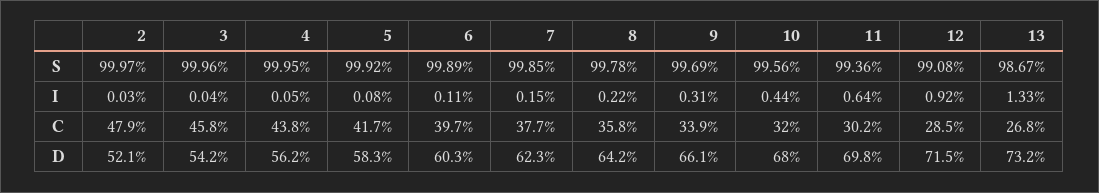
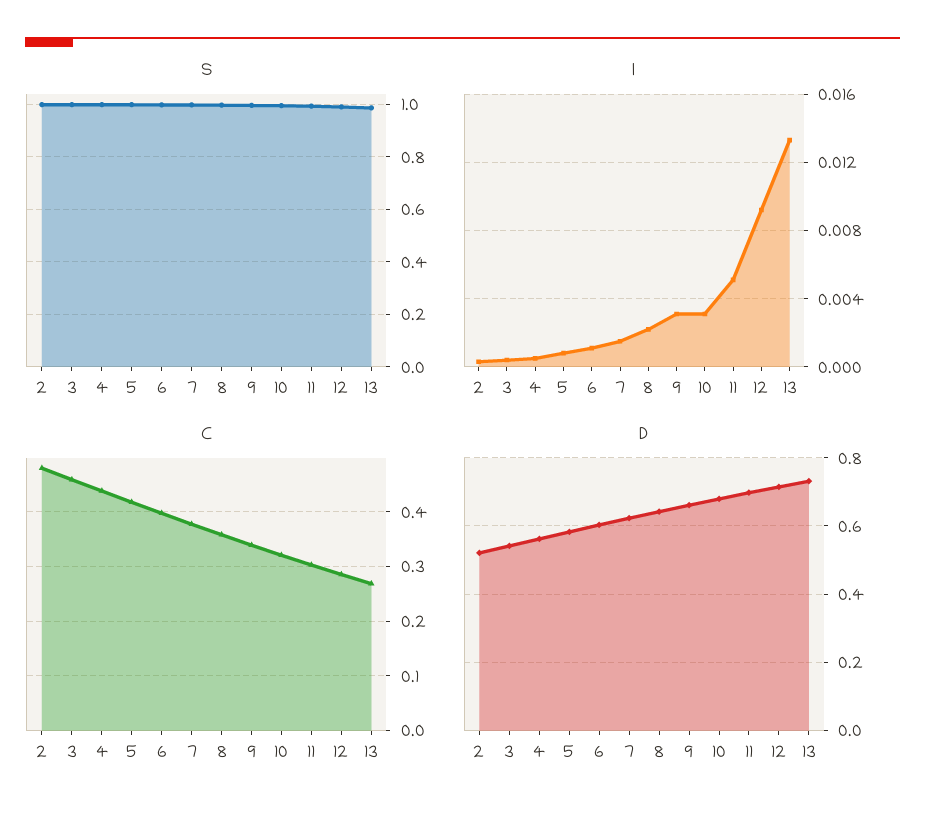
  {
    "S": {
      "2": 0.9997,
      "3": 0.9996,
      "4": 0.9995,
      "5": 0.9992,
      "6": 0.9989,
      "7": 0.9985,
      "8": 0.9978,
      "9": 0.9969,
      "10": 0.9956,
      "11": 0.9936,
      "12": 0.9908,
      "13": 0.9867
    },
    "I": {
      "2": 0.0003,
      "3": 0.0004,
      "4": 0.0005,
      "5": 0.0008,
      "6": 0.0011,
      "7": 0.0015,
      "8": 0.0022,
      "9": 0.0031,
-     "10": 0.0044,
+     "10": 0.003,
-     "11": 0.0064,
+     "11": 0.005,
      "12": 0.0092,
      "13": 0.0133
    },
    "C": {
      "2": 0.479,
      "3": 0.458,
      "4": 0.438,
      "5": 0.417,
      "6": 0.397,
      "7": 0.377,
      "8": 0.358,
      "9": 0.339,
      "10": 0.32,
      "11": 0.302,
      "12": 0.285,
      "13": 0.268
    },
    "D": {
      "2": 0.521,
      "3": 0.542,
      "4": 0.562,
      "5": 0.583,
      "6": 0.603,
      "7": 0.623,
      "8": 0.642,
      "9": 0.661,
      "10": 0.68,
      "11": 0.698,
      "12": 0.715,
      "13": 0.732
    }
  }

